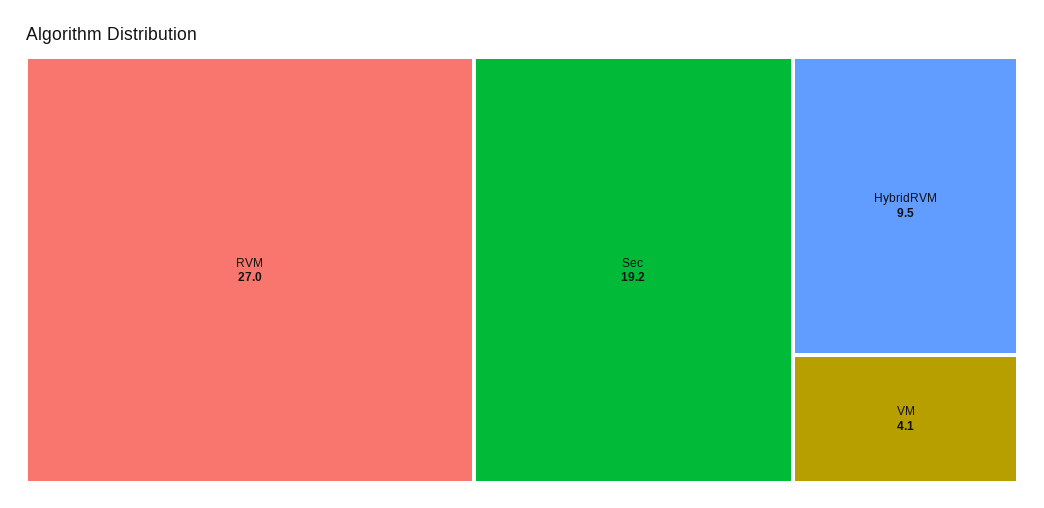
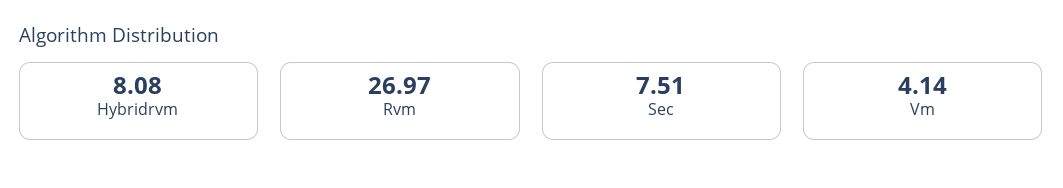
  {
    "RVM": 26.97,
-   "Sec": 19.2,
+   "Sec": 7.51,
-   "HybridRVM": 9.5,
+   "HybridRVM": 8.08,
    "VM": 4.14
  }

